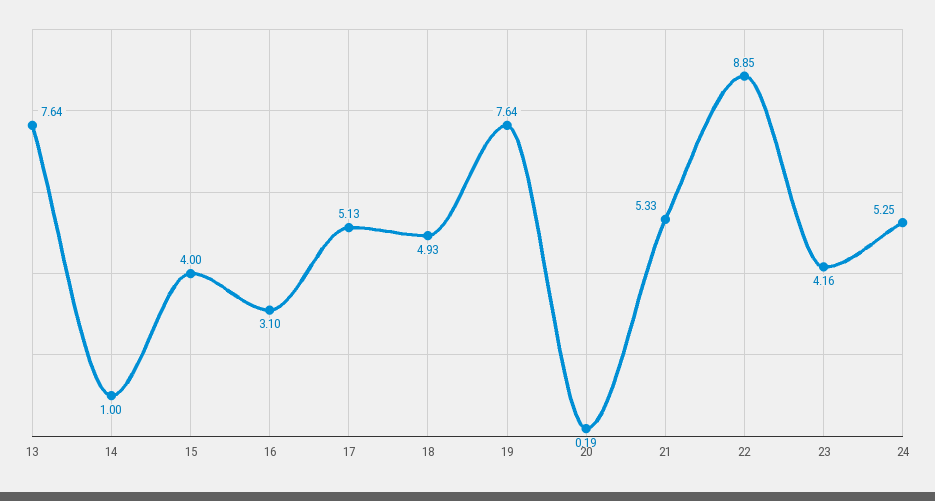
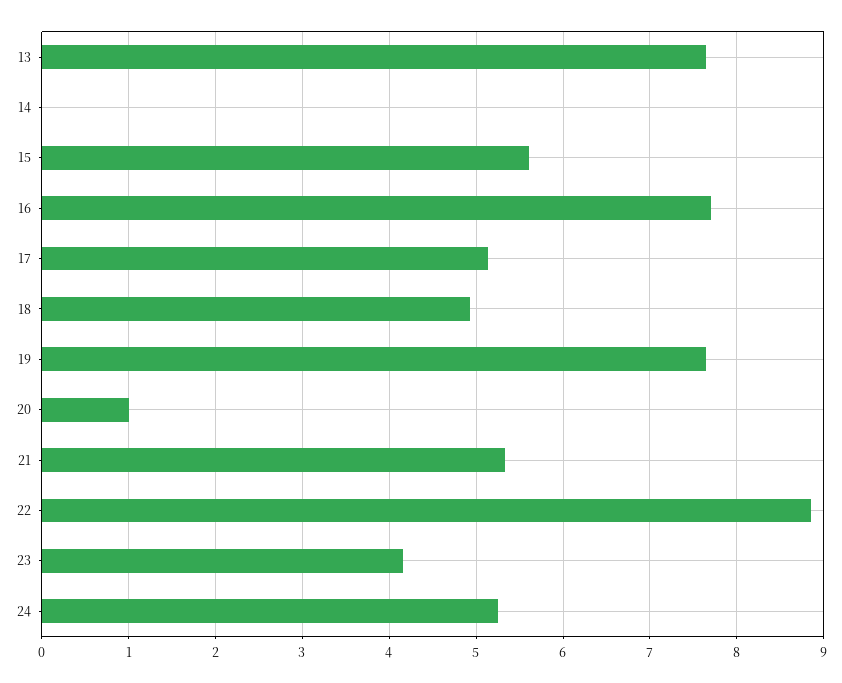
  {
    "13": 7.64,
-   "14": 1,
+   "14": 0,
-   "15": 4,
+   "15": 5.6,
-   "16": 3.1,
+   "16": 7.7,
    "17": 5.13,
    "18": 4.93,
    "19": 7.64,
-   "20": 0.19,
+   "20": 1,
    "21": 5.33,
    "22": 8.85,
    "23": 4.16,
    "24": 5.25
  }

